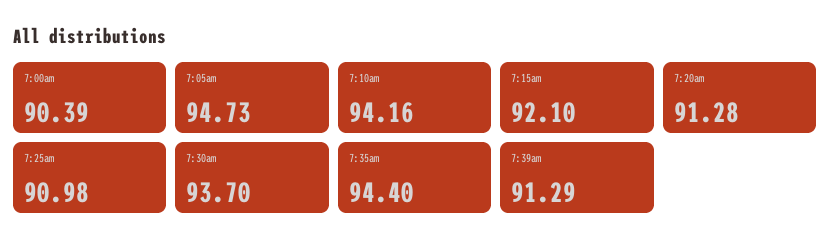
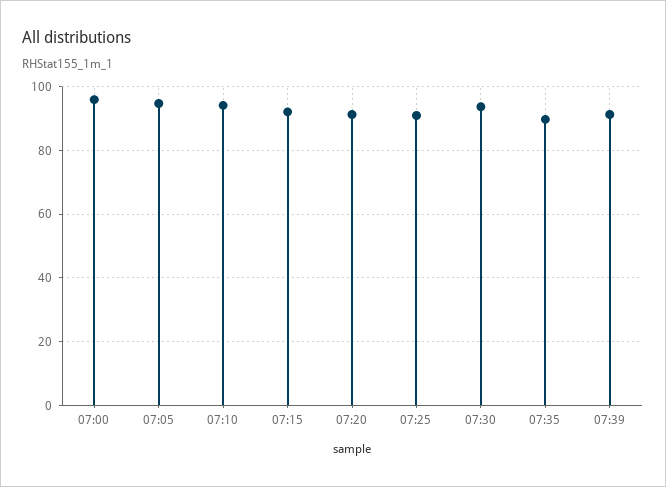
  {
-   "7:00am": 90.39,
+   "7:00am": 96,
    "7:05am": 94.73,
    "7:10am": 94.16,
    "7:15am": 92.1,
    "7:20am": 91.28,
    "7:25am": 90.98,
    "7:30am": 93.7,
-   "7:35am": 94.4,
+   "7:35am": 90,
    "7:39am": 91.29
  }

